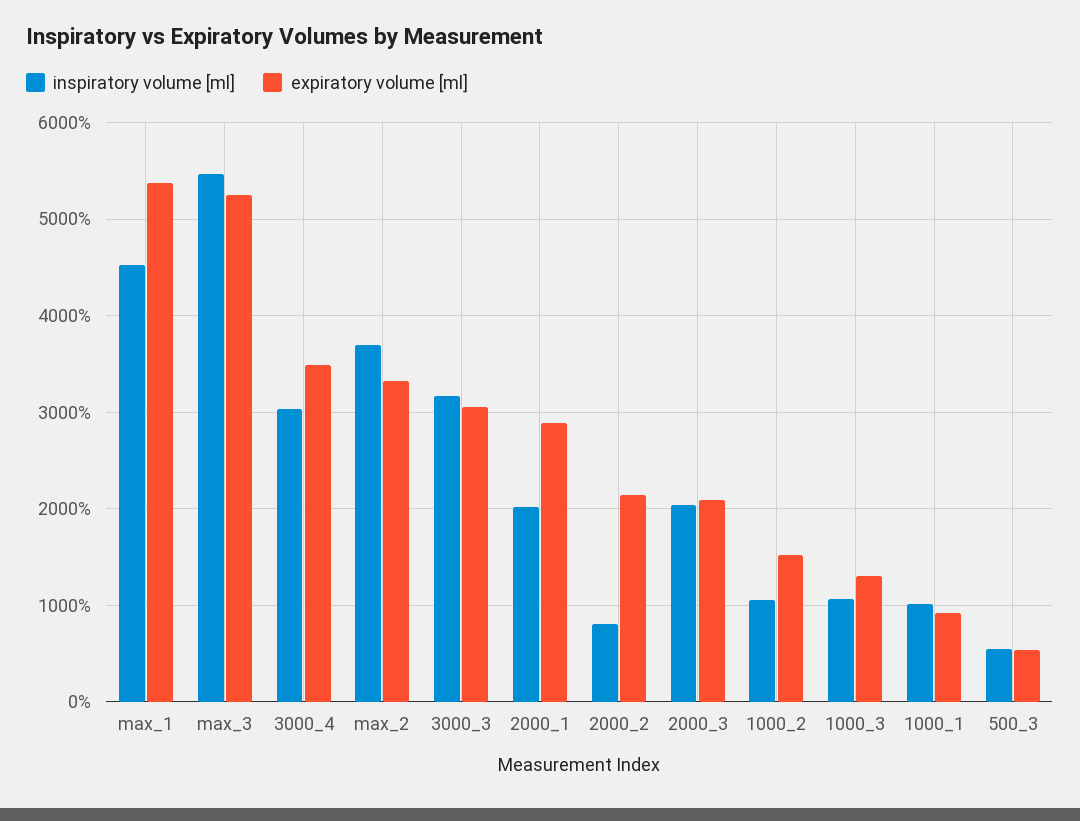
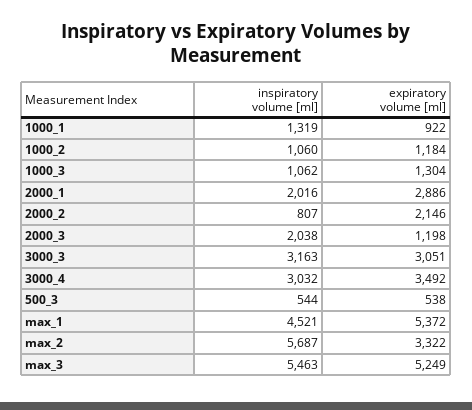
  {
    "inspiratory volume [ml]": {
      "max_1": 4521,
      "max_3": 5463,
      "3000_4": 3032,
-     "max_2": 3700,
+     "max_2": 5687,
      "3000_3": 3163,
      "2000_1": 2016,
      "2000_2": 807,
      "2000_3": 2038,
      "1000_2": 1060,
      "1000_3": 1062,
-     "1000_1": 1000,
+     "1000_1": 1319,
      "500_3": 544
    },
    "expiratory volume [ml]": {
      "max_1": 5372,
      "max_3": 5249,
      "3000_4": 3492,
      "max_2": 3322,
      "3000_3": 3051,
      "2000_1": 2886,
      "2000_2": 2146,
-     "2000_3": 2100,
+     "2000_3": 1198,
-     "1000_2": 1500,
+     "1000_2": 1184,
      "1000_3": 1304,
      "1000_1": 922,
      "500_3": 538
    }
  }

